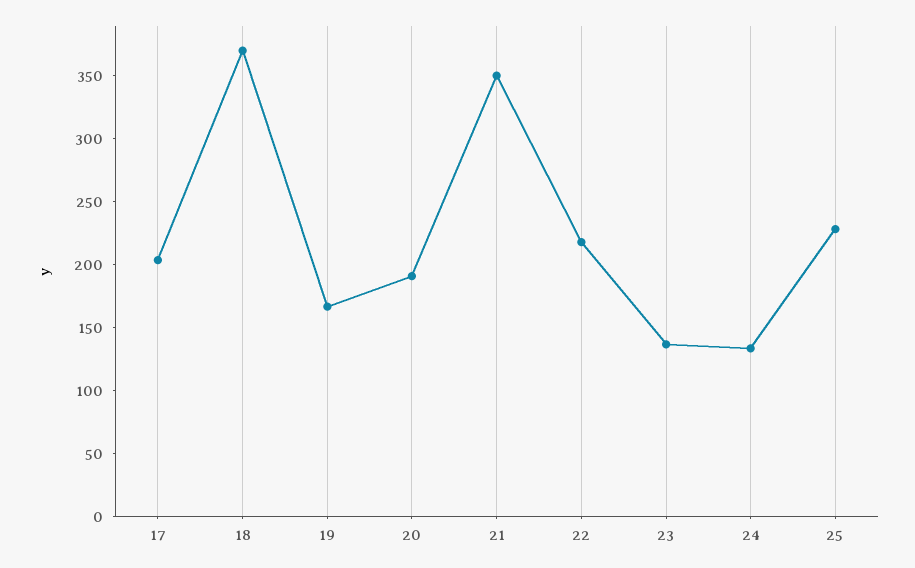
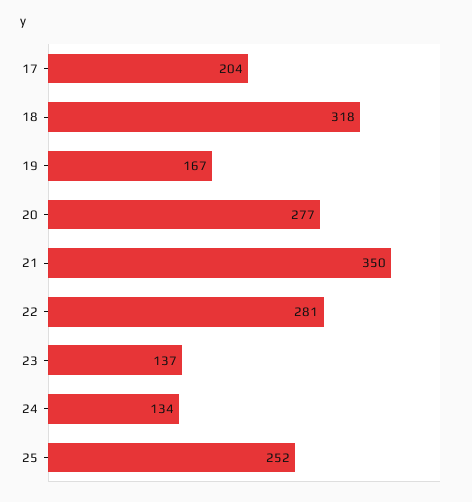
  {
    "17": 204,
-   "18": 370,
+   "18": 318,
    "19": 167,
-   "20": 190,
+   "20": 277,
    "21": 350,
-   "22": 220,
+   "22": 281,
    "23": 137,
    "24": 134,
-   "25": 230
+   "25": 252
  }

